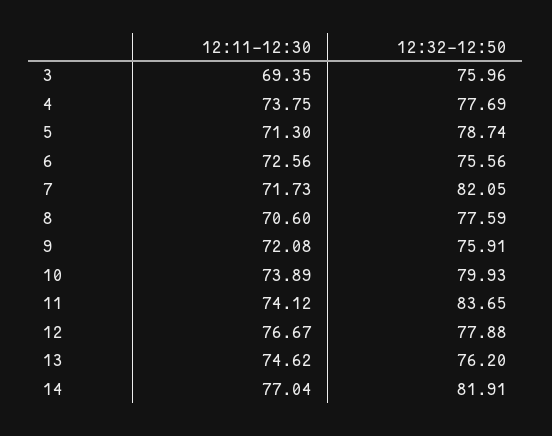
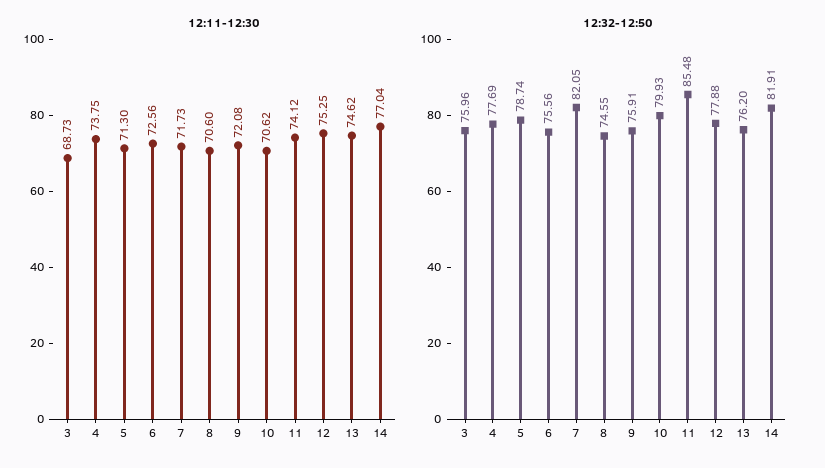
  {
    "12:11-12:30": {
-     "3": 69.35,
+     "3": 68.73,
      "4": 73.75,
      "5": 71.3,
      "6": 72.56,
      "7": 71.73,
      "8": 70.6,
      "9": 72.08,
-     "10": 73.89,
+     "10": 70.62,
      "11": 74.12,
-     "12": 76.67,
+     "12": 75.25,
      "13": 74.62,
      "14": 77.04
    },
    "12:32-12:50": {
      "3": 75.96,
      "4": 77.69,
      "5": 78.74,
      "6": 75.56,
      "7": 82.05,
-     "8": 77.59,
+     "8": 74.55,
      "9": 75.91,
      "10": 79.93,
-     "11": 83.65,
+     "11": 85.48,
      "12": 77.88,
      "13": 76.2,
      "14": 81.91
    }
  }

